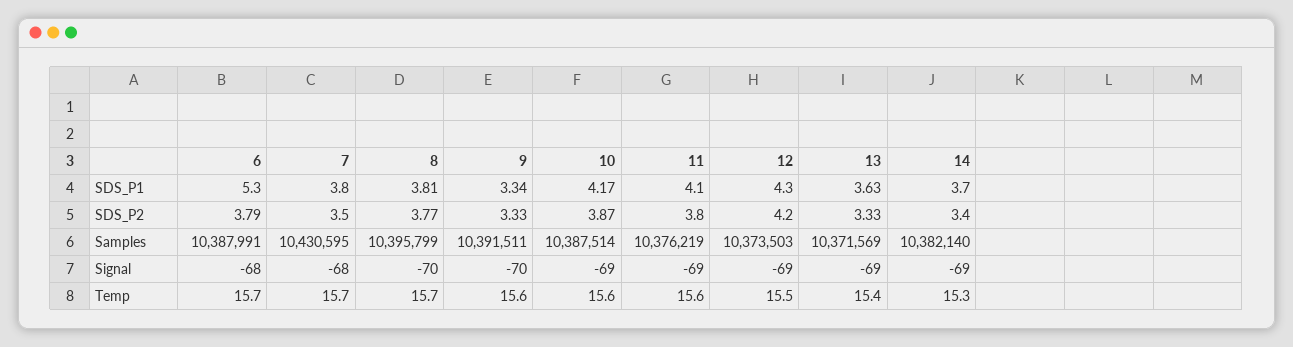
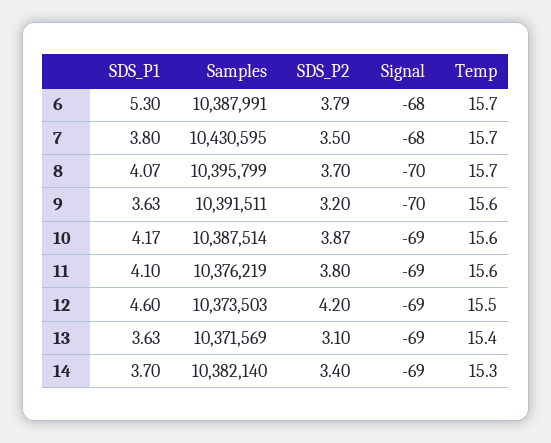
  {
    "6": {
      "SDS_P1": 5.3,
      "SDS_P2": 3.79,
      "Samples": 10387991,
      "Signal": -68,
      "Temp": 15.7
    },
    "7": {
      "SDS_P1": 3.8,
      "SDS_P2": 3.5,
      "Samples": 10430595,
      "Signal": -68,
      "Temp": 15.7
    },
    "8": {
-     "SDS_P1": 3.81,
+     "SDS_P1": 4.07,
-     "SDS_P2": 3.77,
+     "SDS_P2": 3.7,
      "Samples": 10395799,
      "Signal": -70,
      "Temp": 15.7
    },
    "9": {
-     "SDS_P1": 3.34,
+     "SDS_P1": 3.63,
-     "SDS_P2": 3.33,
+     "SDS_P2": 3.2,
      "Samples": 10391511,
      "Signal": -70,
      "Temp": 15.6
    },
    "10": {
      "SDS_P1": 4.17,
      "SDS_P2": 3.87,
      "Samples": 10387514,
      "Signal": -69,
      "Temp": 15.6
    },
    "11": {
      "SDS_P1": 4.1,
      "SDS_P2": 3.8,
      "Samples": 10376219,
      "Signal": -69,
      "Temp": 15.6
    },
    "12": {
-     "SDS_P1": 4.3,
+     "SDS_P1": 4.6,
      "SDS_P2": 4.2,
      "Samples": 10373503,
      "Signal": -69,
      "Temp": 15.5
    },
    "13": {
      "SDS_P1": 3.63,
-     "SDS_P2": 3.33,
+     "SDS_P2": 3.1,
      "Samples": 10371569,
      "Signal": -69,
      "Temp": 15.4
    },
    "14": {
      "SDS_P1": 3.7,
      "SDS_P2": 3.4,
      "Samples": 10382140,
      "Signal": -69,
      "Temp": 15.3
    }
  }

